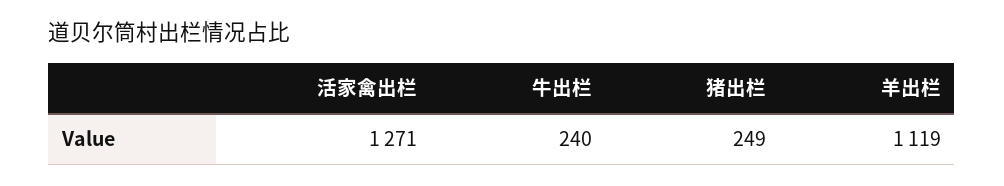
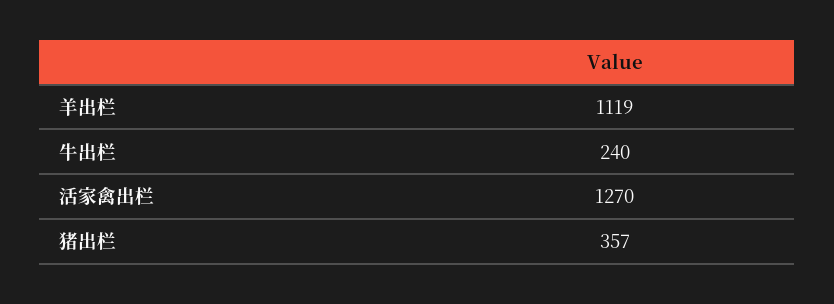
  {
-   "活家禽出栏": 1271,
+   "活家禽出栏": 1270,
    "牛出栏": 240,
-   "猪出栏": 249,
+   "猪出栏": 357,
    "羊出栏": 1119
  }

